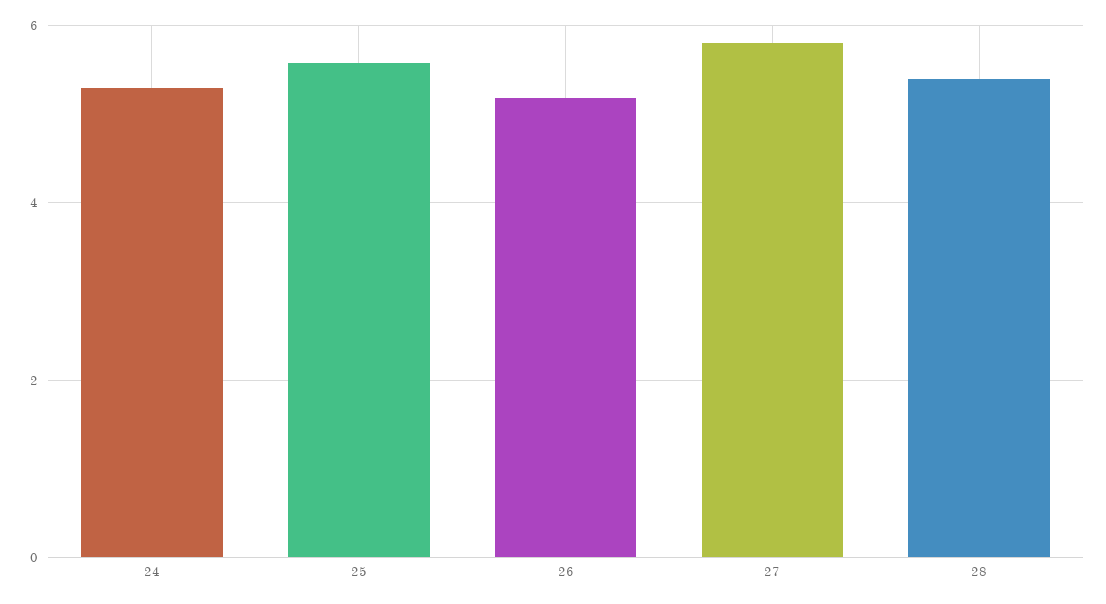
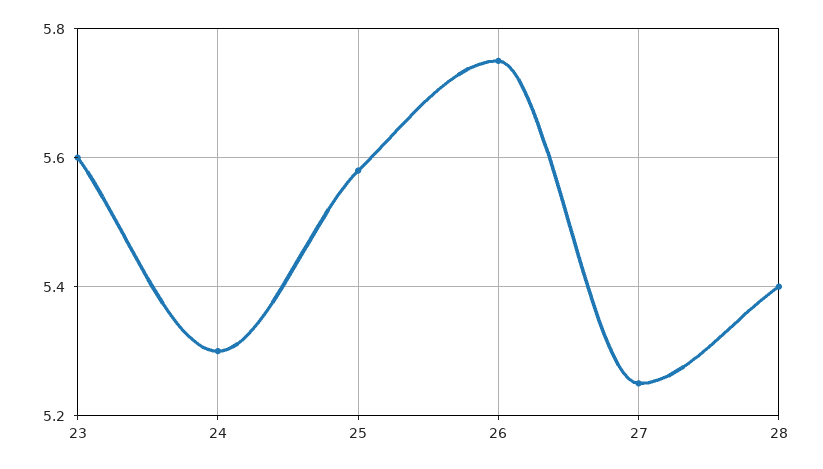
  {
    "24": 5.3,
    "25": 5.6,
-   "26": 5.2,
+   "26": 5.75,
-   "27": 5.8,
+   "27": 5.25,
-   "28": 5.4
+   "28": 5.4,
+   "23": 5.6
  }

